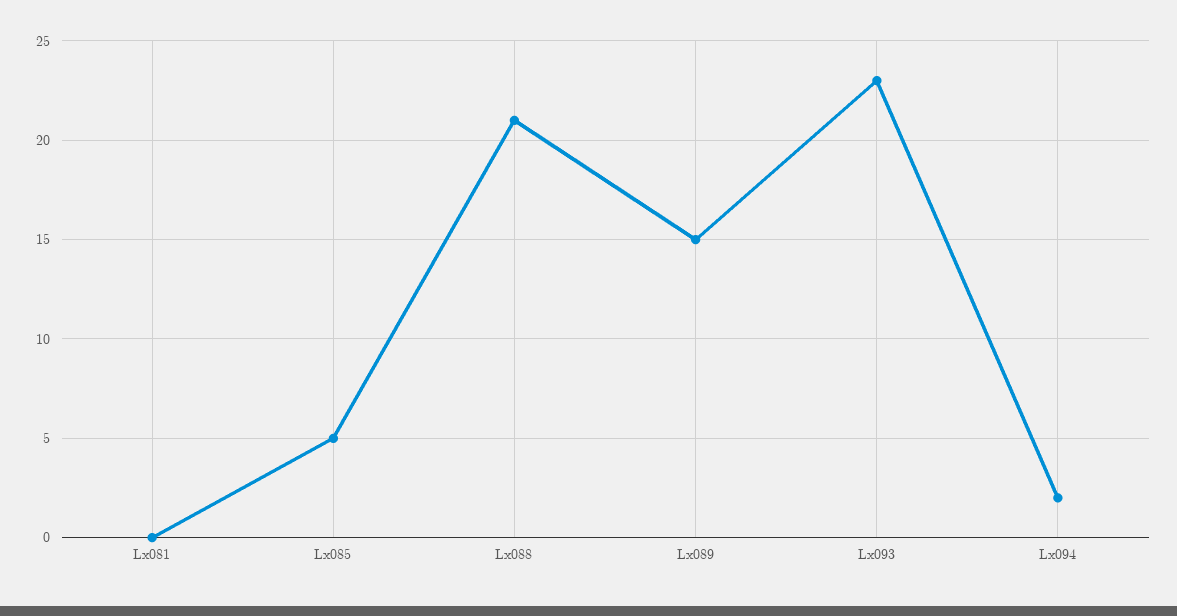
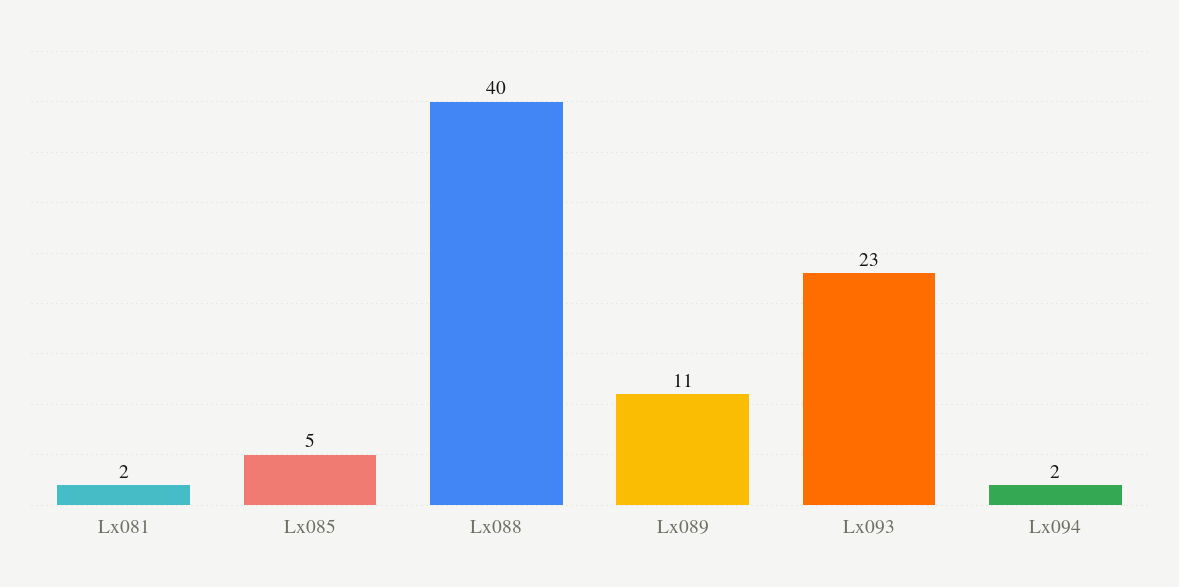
  {
-   "Lx081": 0,
+   "Lx081": 2,
    "Lx085": 5,
-   "Lx088": 21,
+   "Lx088": 40,
-   "Lx089": 15,
+   "Lx089": 11,
    "Lx093": 23,
    "Lx094": 2
  }

